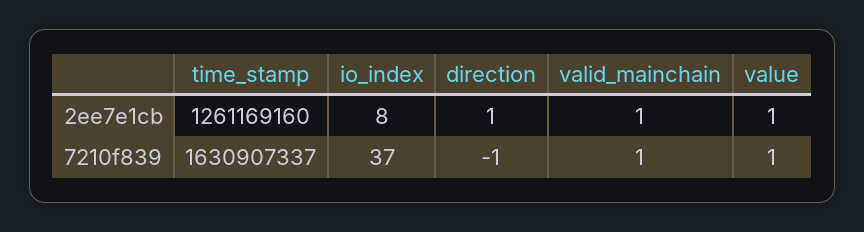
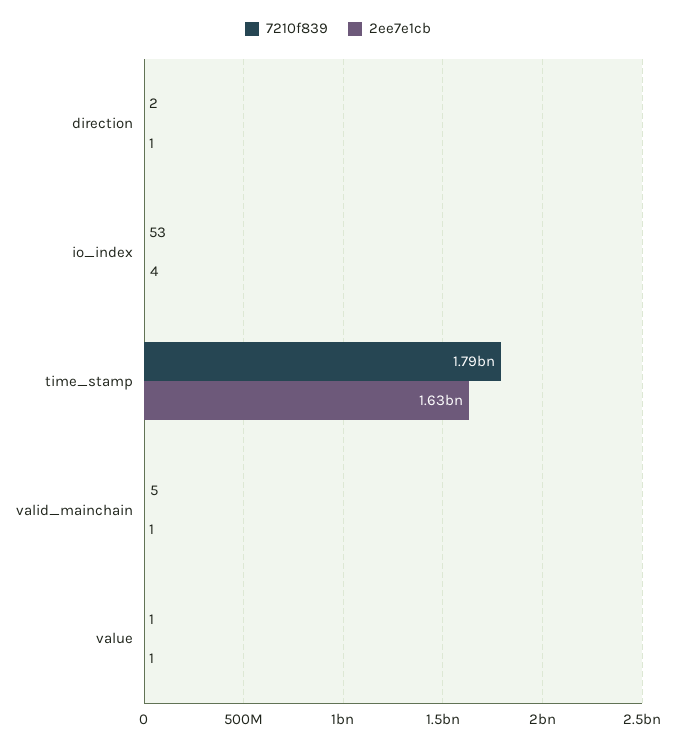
  {
    "2ee7e1cb": {
-     "time_stamp": 1261169160,
+     "time_stamp": 1630000000,
-     "io_index": 8,
+     "io_index": 4,
      "direction": 1,
      "valid_mainchain": 1,
      "value": 1
    },
    "7210f839": {
-     "time_stamp": 1630907337,
+     "time_stamp": 1790000000,
-     "io_index": 37,
+     "io_index": 53,
-     "direction": -1,
+     "direction": 2,
-     "valid_mainchain": 1,
+     "valid_mainchain": 5,
      "value": 1
    }
  }

